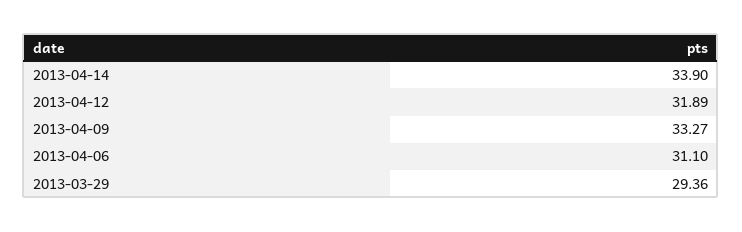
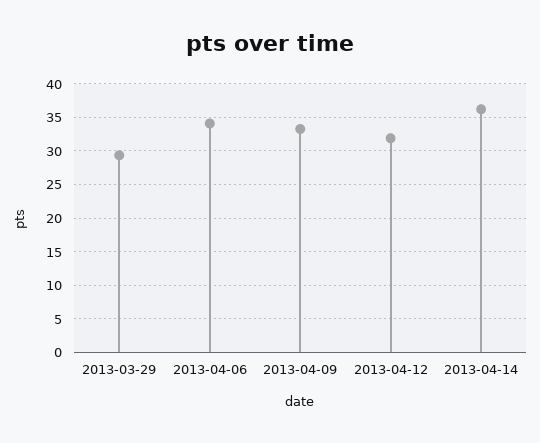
  {
-   "2013-04-14": 33.9,
+   "2013-04-14": 36,
    "2013-04-12": 31.89,
    "2013-04-09": 33.27,
-   "2013-04-06": 31.1,
+   "2013-04-06": 34,
    "2013-03-29": 29.36
  }

